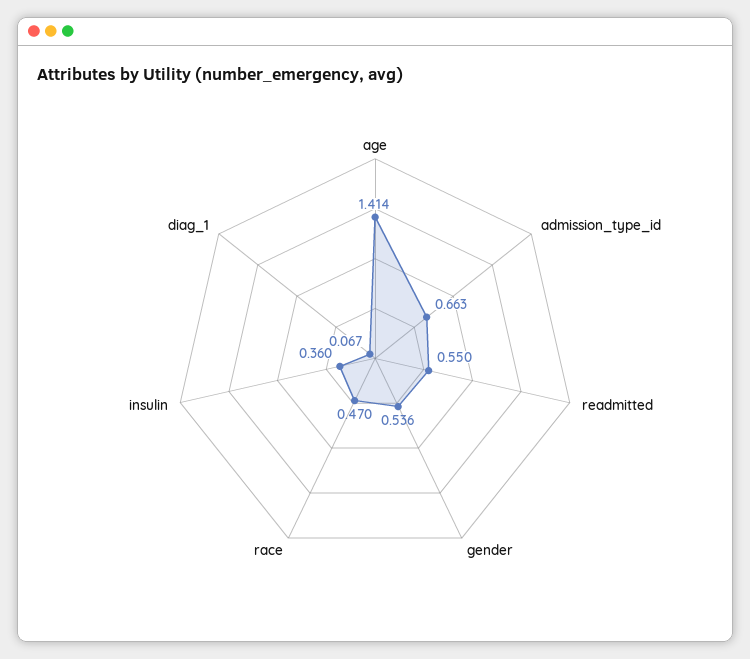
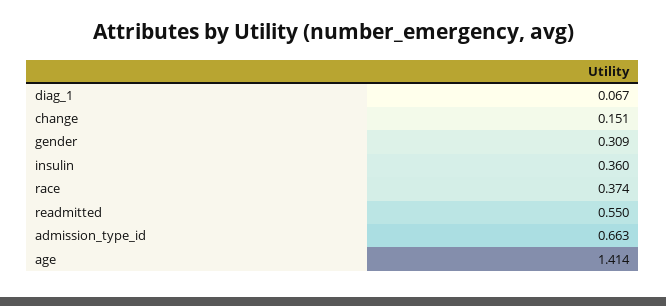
  {
    "age": 1.414,
    "admission_type_id": 0.663,
    "readmitted": 0.55,
-   "gender": 0.536,
+   "gender": 0.309,
-   "race": 0.47,
+   "race": 0.374,
    "insulin": 0.36,
-   "diag_1": 0.067
+   "diag_1": 0.067,
+   "change": 0.151
  }

